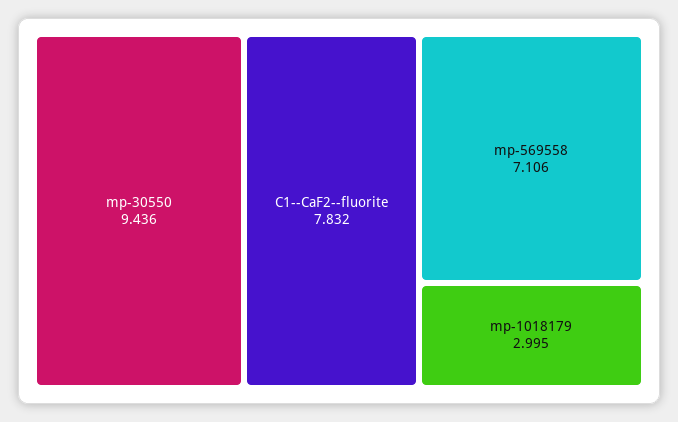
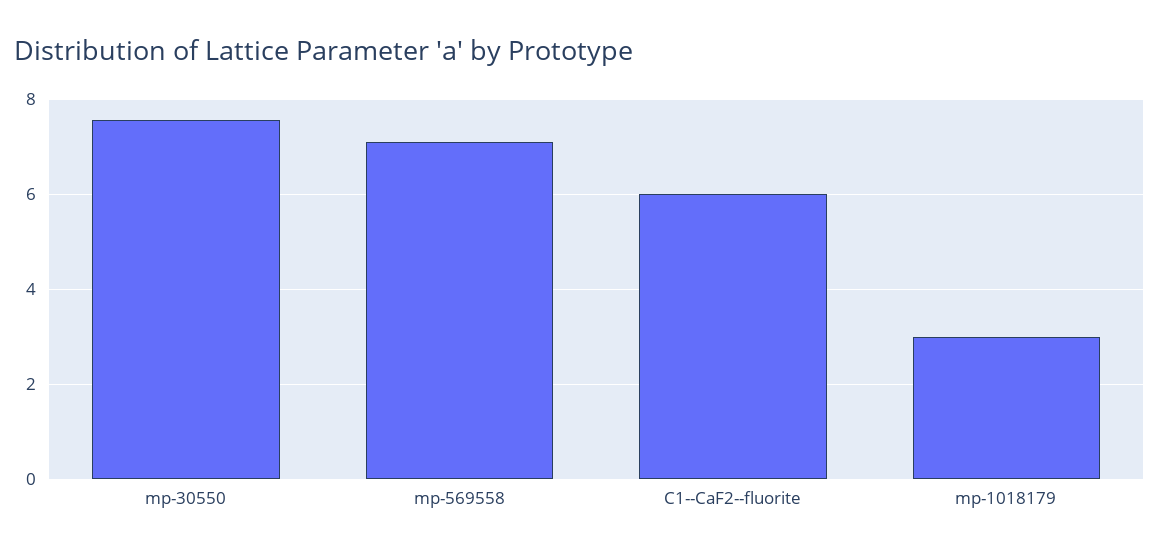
  {
-   "mp-30550": 9.436,
+   "mp-30550": 7.6,
-   "C1--CaF2--fluorite": 7.832,
+   "C1--CaF2--fluorite": 6,
    "mp-569558": 7.106,
    "mp-1018179": 2.995
  }

